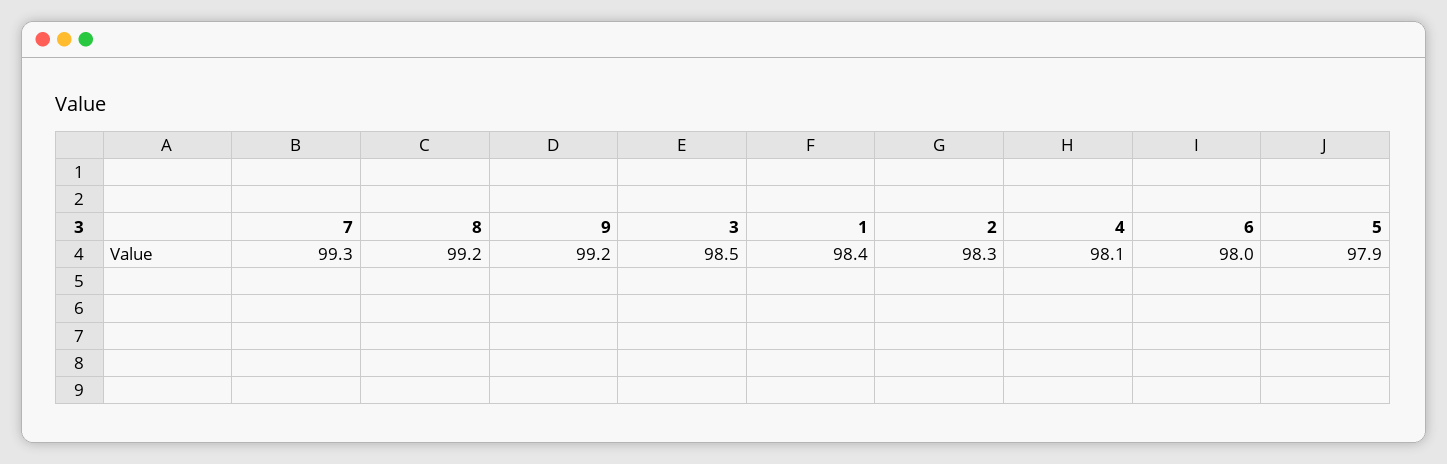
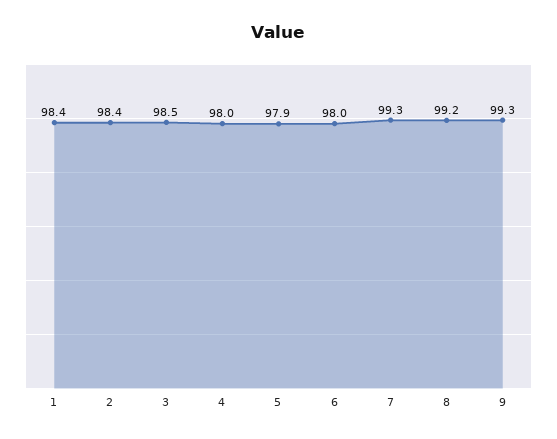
  {
    "7": 99.3,
    "8": 99.2,
-   "9": 99.2,
+   "9": 99.3,
    "3": 98.5,
    "1": 98.4,
-   "2": 98.3,
+   "2": 98.4,
-   "4": 98.1,
+   "4": 98,
    "6": 98,
    "5": 97.9
  }

